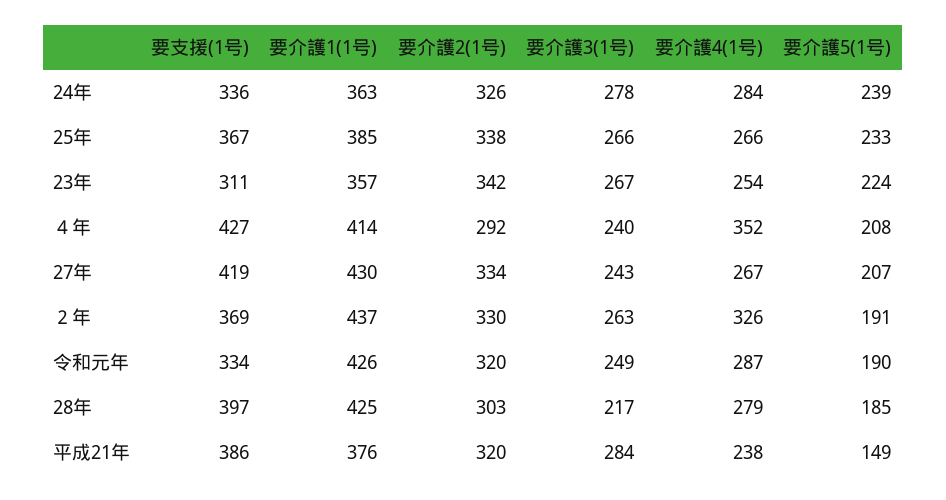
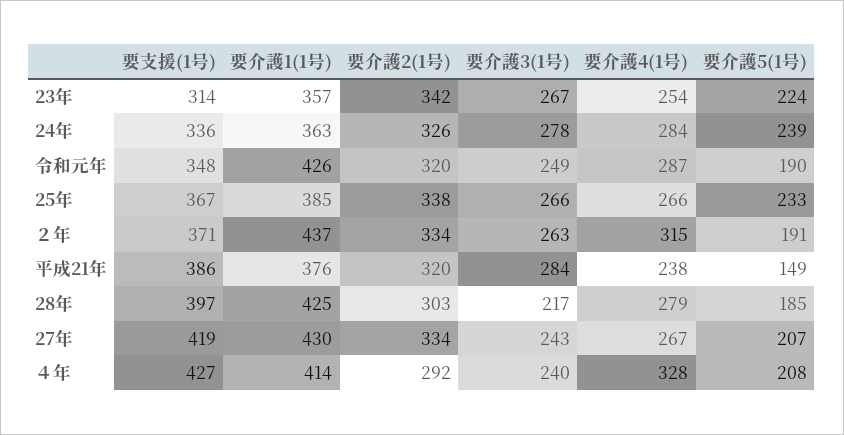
  {
    "要支援(1号)": {
      "24年": 336,
      "25年": 367,
-     "23年": 311,
+     "23年": 314,
      "４年": 427,
      "27年": 419,
-     "２年": 369,
+     "２年": 371,
-     "令和元年": 334,
+     "令和元年": 348,
      "28年": 397,
      "平成21年": 386
    },
    "要介護1(1号)": {
      "24年": 363,
      "25年": 385,
      "23年": 357,
      "４年": 414,
      "27年": 430,
      "２年": 437,
      "令和元年": 426,
      "28年": 425,
      "平成21年": 376
    },
    "要介護2(1号)": {
      "24年": 326,
      "25年": 338,
      "23年": 342,
      "４年": 292,
      "27年": 334,
-     "２年": 330,
+     "２年": 334,
      "令和元年": 320,
      "28年": 303,
      "平成21年": 320
    },
    "要介護3(1号)": {
      "24年": 278,
      "25年": 266,
      "23年": 267,
      "４年": 240,
      "27年": 243,
      "２年": 263,
      "令和元年": 249,
      "28年": 217,
      "平成21年": 284
    },
    "要介護4(1号)": {
      "24年": 284,
      "25年": 266,
      "23年": 254,
-     "４年": 352,
+     "４年": 328,
      "27年": 267,
-     "２年": 326,
+     "２年": 315,
      "令和元年": 287,
      "28年": 279,
      "平成21年": 238
    },
    "要介護5(1号)": {
      "24年": 239,
      "25年": 233,
      "23年": 224,
      "４年": 208,
      "27年": 207,
      "２年": 191,
      "令和元年": 190,
      "28年": 185,
      "平成21年": 149
    }
  }

